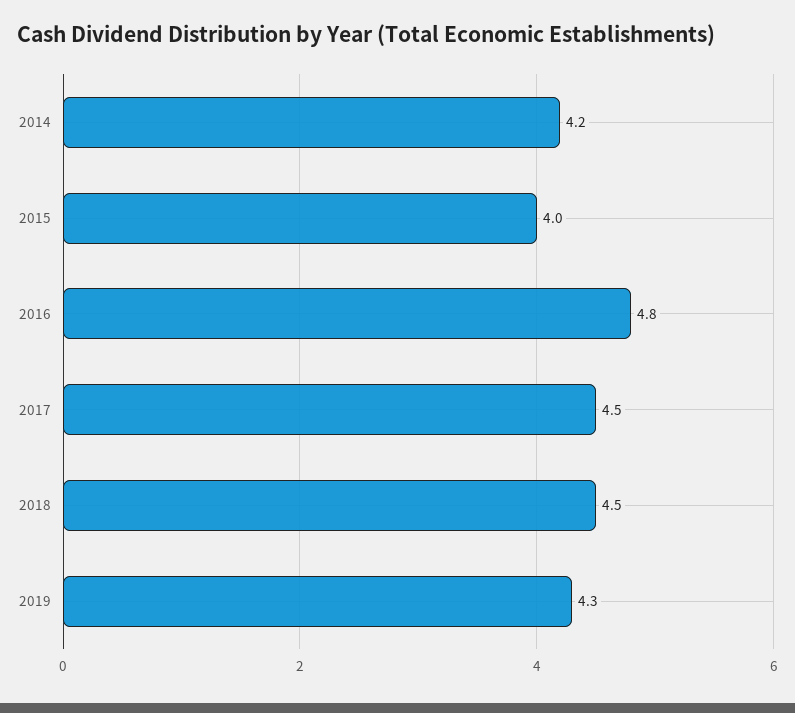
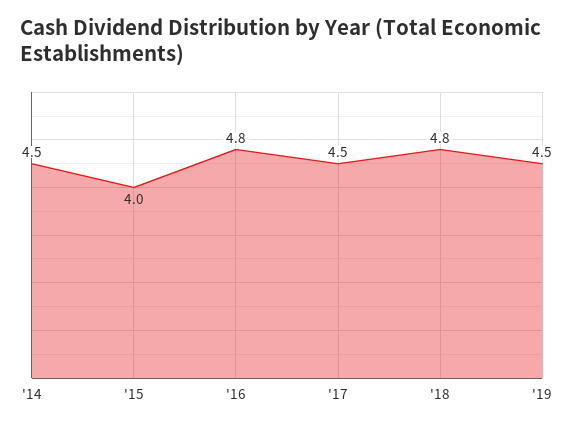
  {
-   "2014": 4.2,
+   "2014": 4.5,
    "2015": 4,
    "2016": 4.8,
    "2017": 4.5,
-   "2018": 4.5,
+   "2018": 4.8,
-   "2019": 4.3
+   "2019": 4.5
  }

